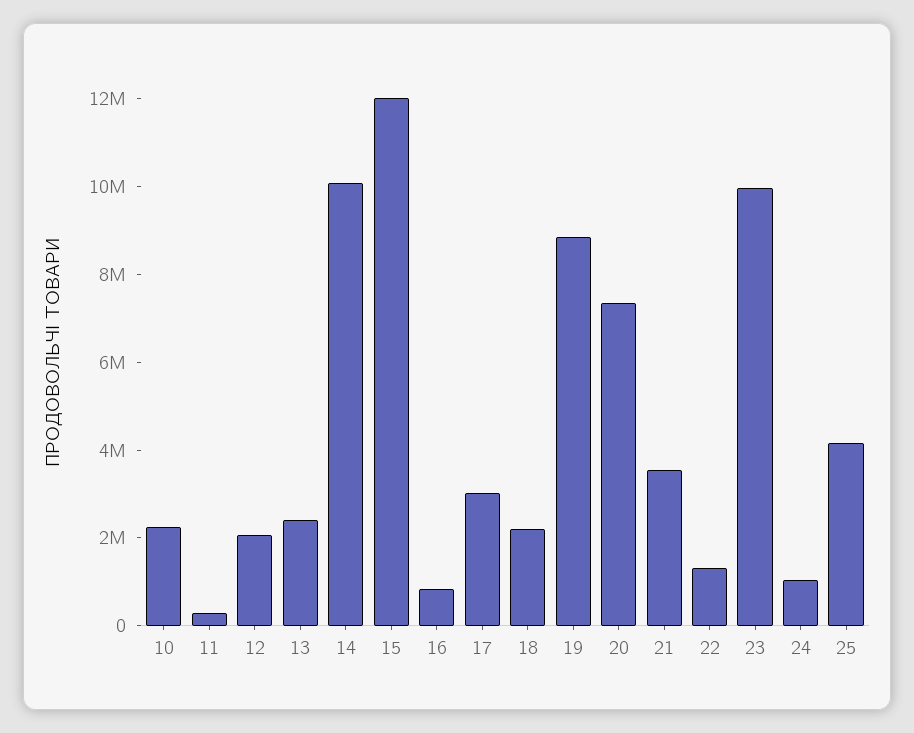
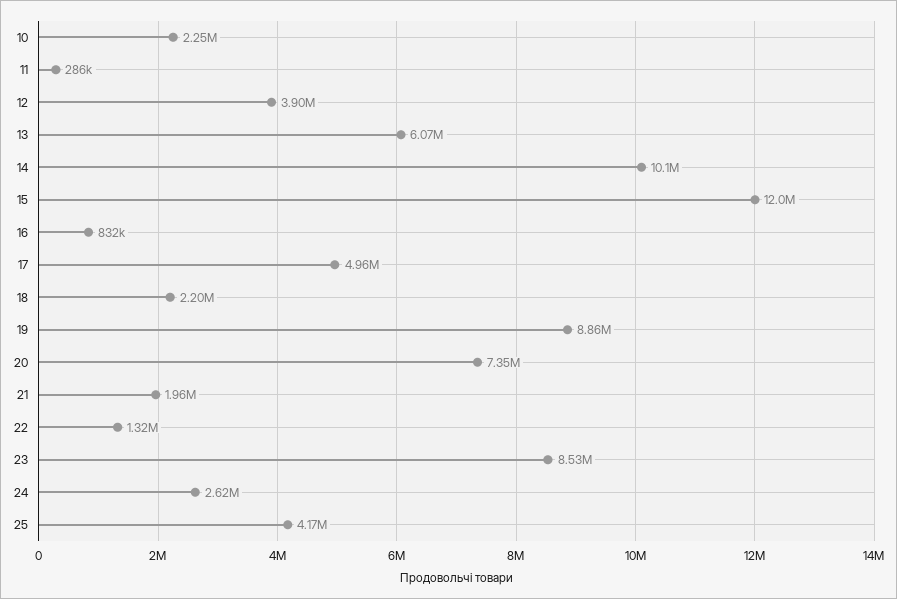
  {
    "10": 2250000,
    "11": 286000,
-   "12": 2000000,
+   "12": 3900000,
-   "13": 2500000,
+   "13": 6070000,
    "14": 10100000,
    "15": 12000000,
    "16": 832000,
-   "17": 3000000,
+   "17": 4960000,
    "18": 2200000,
    "19": 8860000,
    "20": 7350000,
-   "21": 3500000,
+   "21": 1960000,
    "22": 1320000,
-   "23": 10000000,
+   "23": 8530000,
-   "24": 1000000,
+   "24": 2620000,
    "25": 4170000
  }

